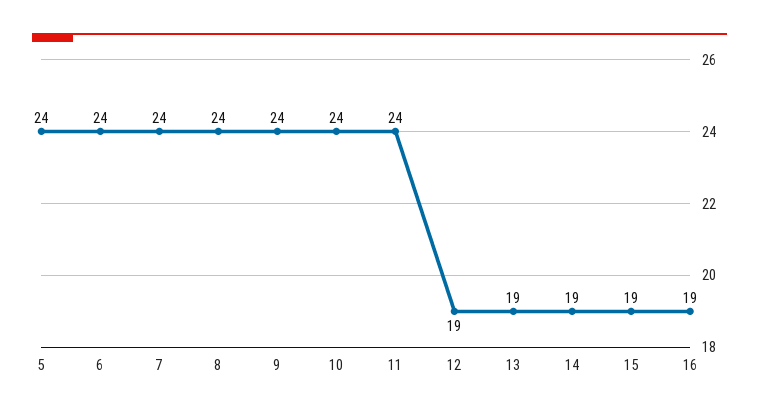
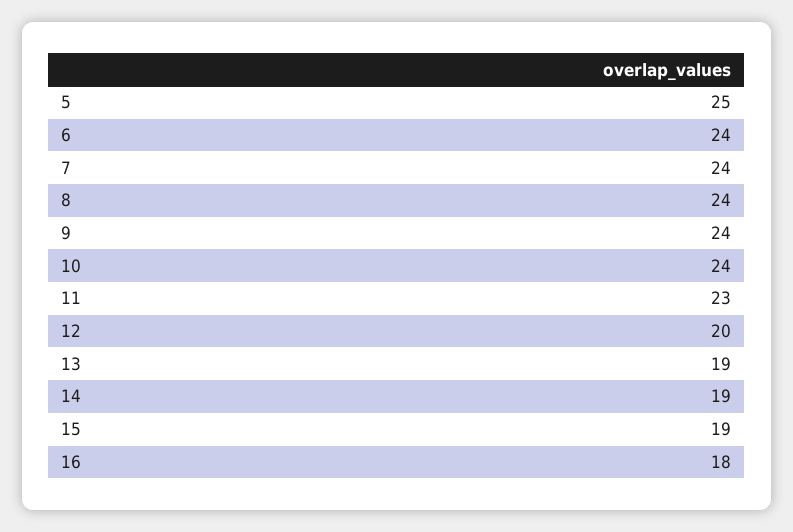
  {
-   "5": 24,
+   "5": 25,
    "6": 24,
    "7": 24,
    "8": 24,
    "9": 24,
    "10": 24,
-   "11": 24,
+   "11": 23,
-   "12": 19,
+   "12": 20,
    "13": 19,
    "14": 19,
    "15": 19,
-   "16": 19
+   "16": 18
  }

